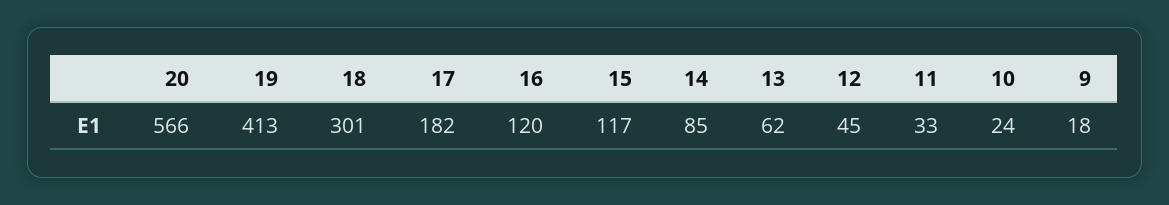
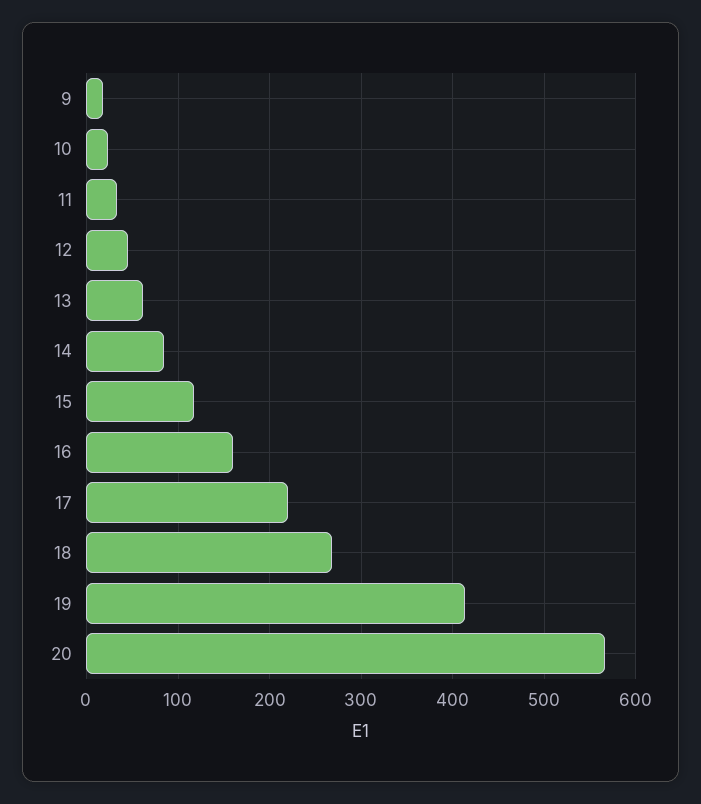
  {
    "20": 566,
    "19": 413,
-   "18": 301,
+   "18": 270,
-   "17": 182,
+   "17": 220,
-   "16": 120,
+   "16": 160,
    "15": 117,
    "14": 85,
    "13": 62,
    "12": 45,
    "11": 33,
    "10": 24,
    "9": 18
  }

